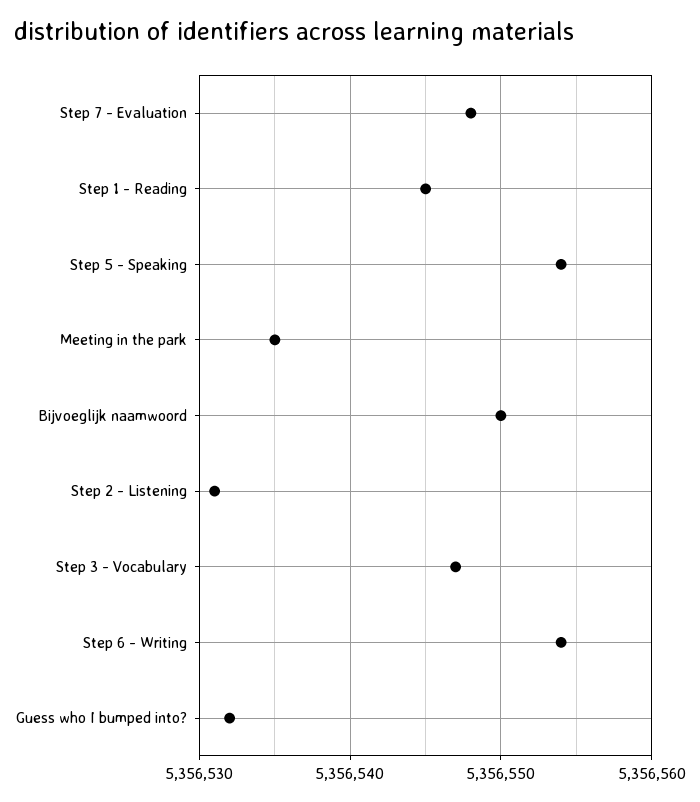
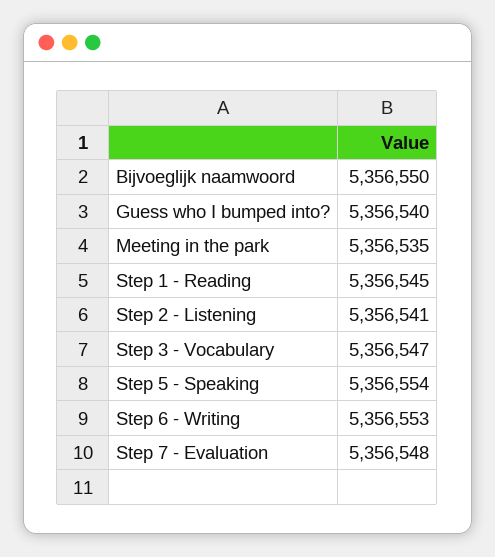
  {
    "Step 7 - Evaluation": 5356548,
    "Step 1 - Reading": 5356545,
    "Step 5 - Speaking": 5356554,
    "Meeting in the park": 5356535,
    "Bijvoeglijk naamwoord": 5356550,
-   "Step 2 - Listening": 5356531,
+   "Step 2 - Listening": 5356541,
    "Step 3 - Vocabulary": 5356547,
-   "Step 6 - Writing": 5356554,
+   "Step 6 - Writing": 5356553,
-   "Guess who I bumped into?": 5356532
+   "Guess who I bumped into?": 5356540
  }

